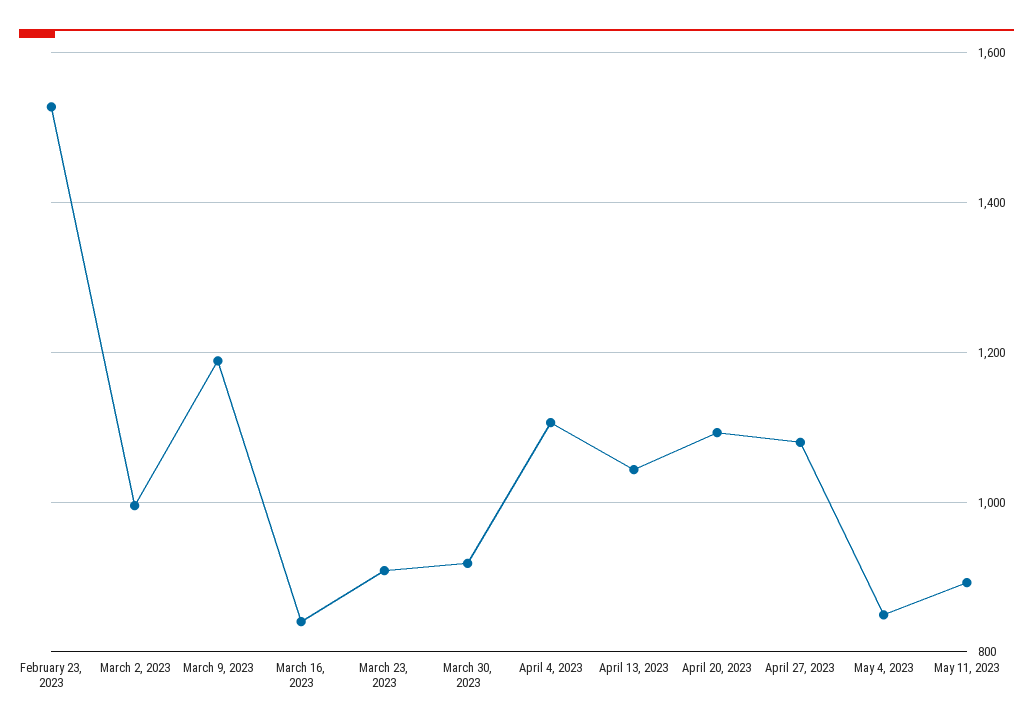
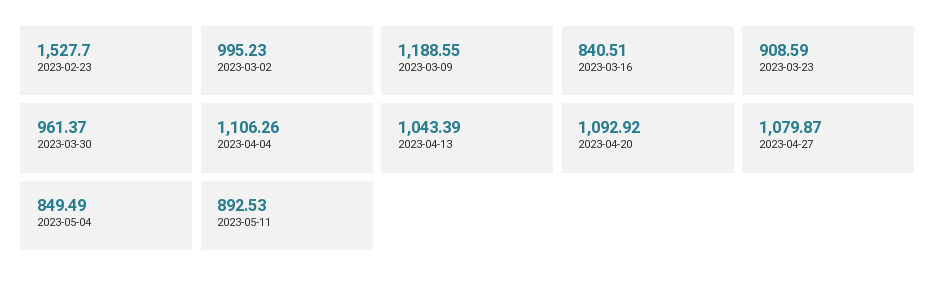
  {
    "February 23, 2023": 1527.7,
    "March 2, 2023": 995.23,
    "March 9, 2023": 1188.55,
    "March 16, 2023": 840.51,
    "March 23, 2023": 908.59,
-   "March 30, 2023": 920,
+   "March 30, 2023": 961.37,
    "April 4, 2023": 1106.26,
    "April 13, 2023": 1043.39,
    "April 20, 2023": 1092.92,
    "April 27, 2023": 1079.87,
    "May 4, 2023": 849.49,
    "May 11, 2023": 892.53
  }

